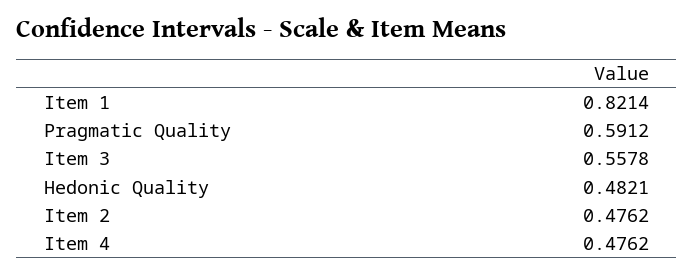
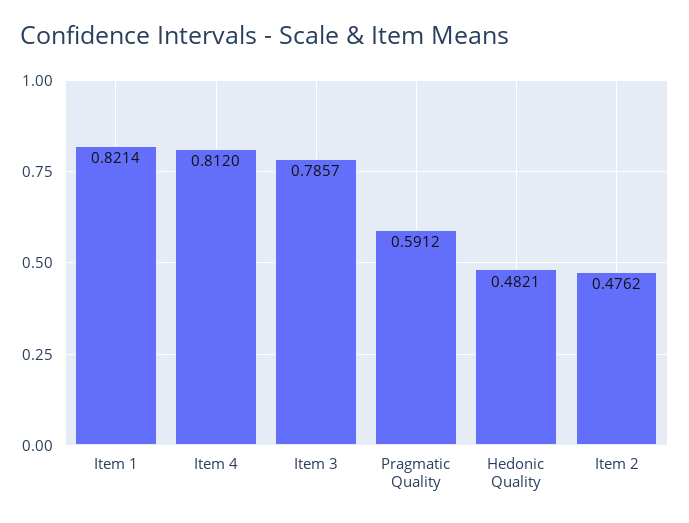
  {
    "Item 1": 0.8214,
    "Pragmatic Quality": 0.5912,
-   "Item 3": 0.5578,
+   "Item 3": 0.7857,
    "Hedonic Quality": 0.4821,
    "Item 2": 0.4762,
-   "Item 4": 0.4762
+   "Item 4": 0.812
  }

